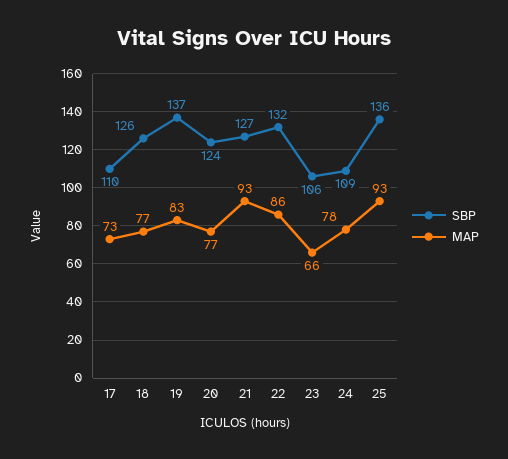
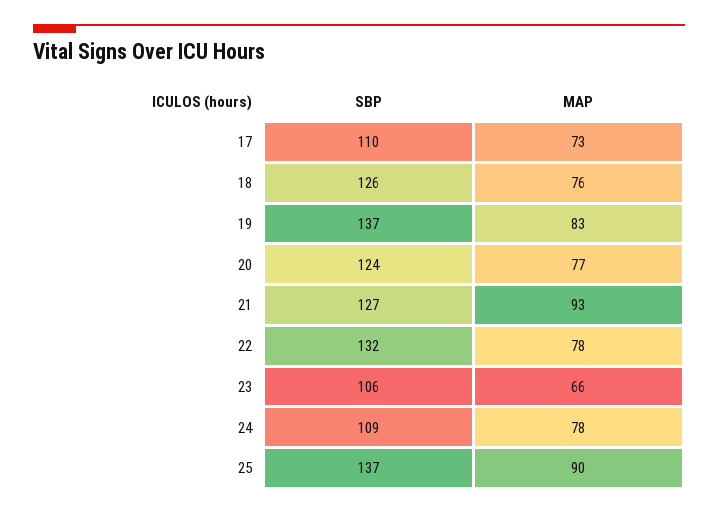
  {
    "SBP": {
      "17": 110,
      "18": 126,
      "19": 137,
      "20": 124,
      "21": 127,
      "22": 132,
      "23": 106,
      "24": 109,
-     "25": 136
+     "25": 137
    },
    "MAP": {
      "17": 73,
-     "18": 77,
+     "18": 76,
      "19": 83,
      "20": 77,
      "21": 93,
-     "22": 86,
+     "22": 78,
      "23": 66,
      "24": 78,
-     "25": 93
+     "25": 90
    }
  }

